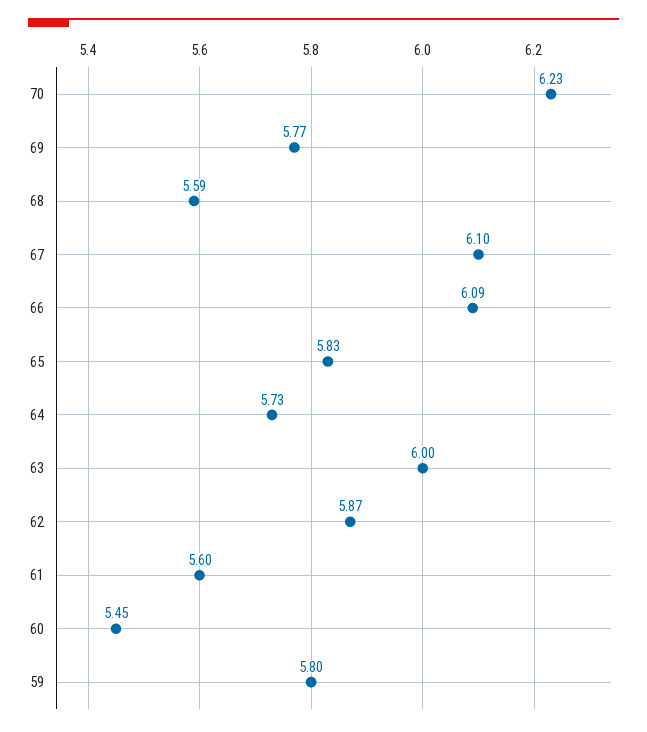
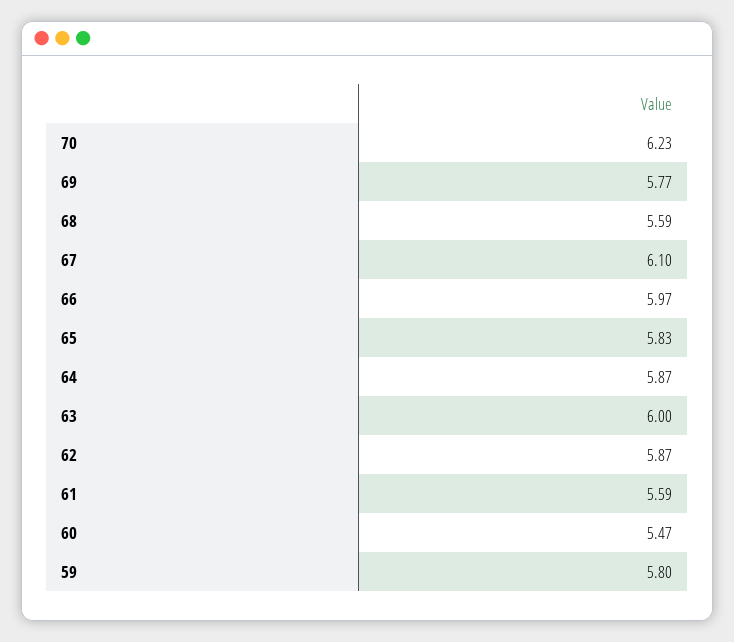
  {
    "70": 6.23,
    "69": 5.77,
    "68": 5.59,
    "67": 6.1,
-   "66": 6.09,
+   "66": 5.97,
    "65": 5.83,
-   "64": 5.73,
+   "64": 5.87,
    "63": 6,
    "62": 5.87,
-   "61": 5.6,
+   "61": 5.59,
-   "60": 5.45,
+   "60": 5.47,
    "59": 5.8
  }

